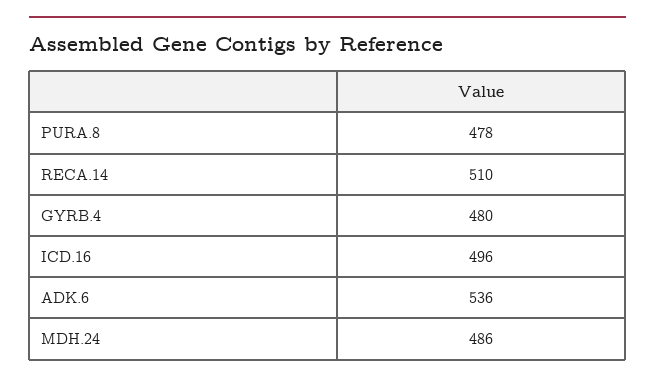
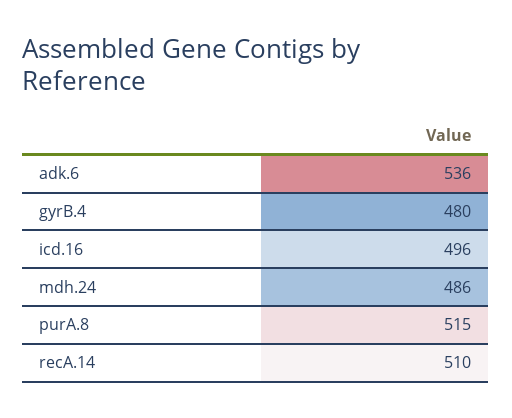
  {
-   "PURA.8": 478,
+   "PURA.8": 515,
    "RECA.14": 510,
    "GYRB.4": 480,
    "ICD.16": 496,
    "ADK.6": 536,
    "MDH.24": 486
  }

